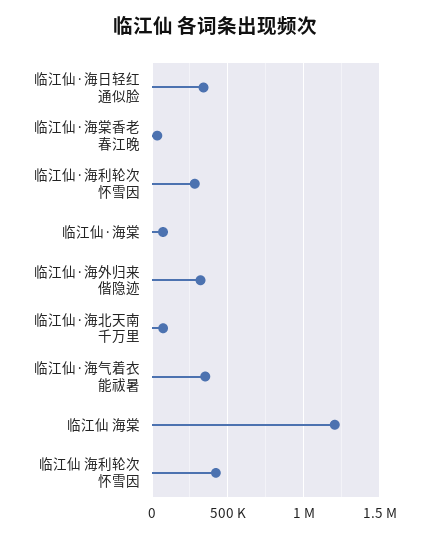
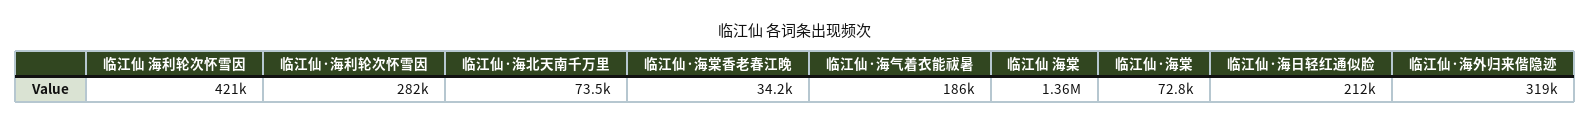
  {
-   "临江仙·海日轻红通似脸": 350000,
+   "临江仙·海日轻红通似脸": 212000,
    "临江仙·海棠香老春江晚": 34200,
    "临江仙·海利轮次怀雪因": 282000,
    "临江仙·海棠": 72800,
    "临江仙·海外归来偕隐迹": 319000,
    "临江仙·海北天南千万里": 73500,
-   "临江仙·海气着衣能祓暑": 350000,
+   "临江仙·海气着衣能祓暑": 186000,
-   "临江仙 海棠": 1200000,
+   "临江仙 海棠": 1360000,
    "临江仙 海利轮次怀雪因": 421000
  }

